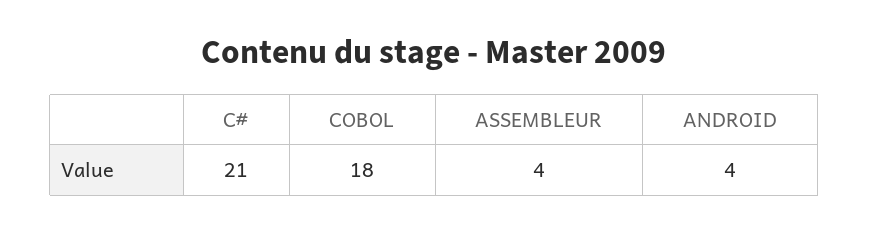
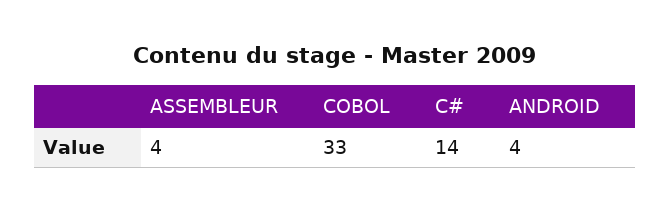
  {
-   "C#": 21,
+   "C#": 14,
-   "COBOL": 18,
+   "COBOL": 33,
    "ASSEMBLEUR": 4,
    "ANDROID": 4
  }

